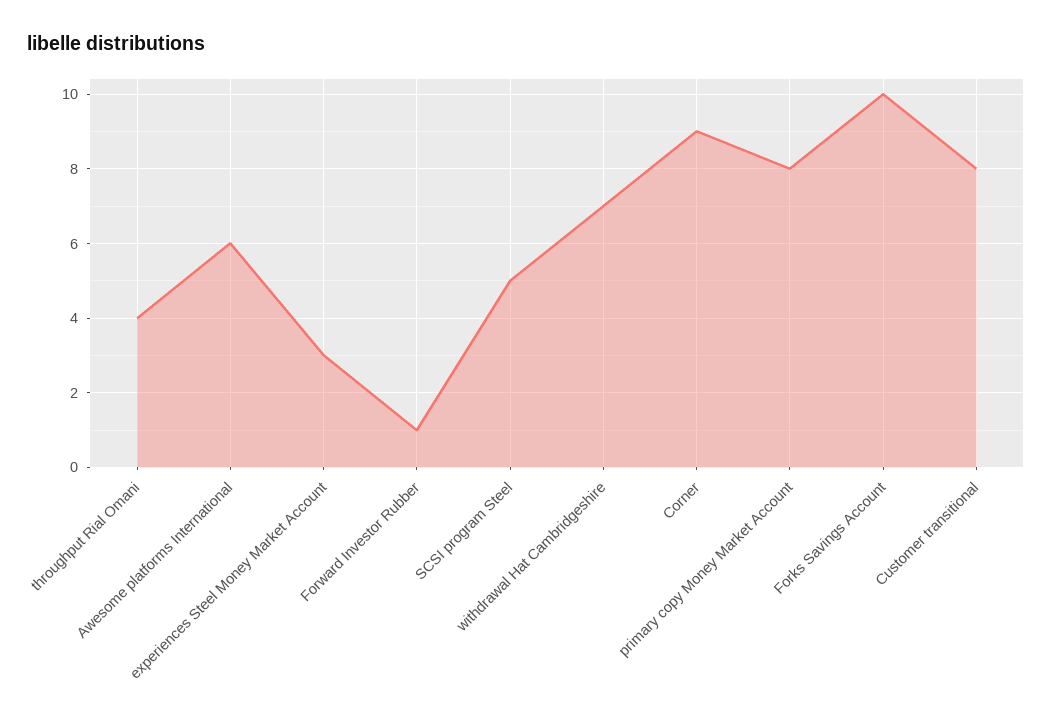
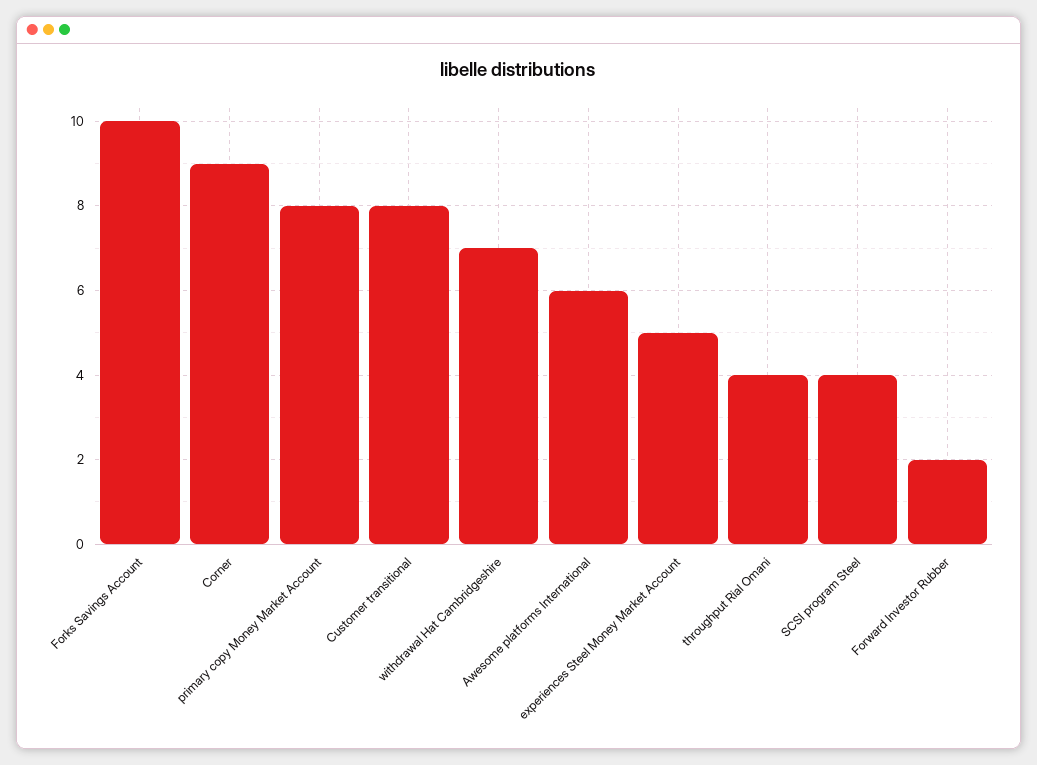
  {
    "throughput Rial Omani": 4,
    "Awesome platforms International": 6,
-   "experiences Steel Money Market Account": 3,
+   "experiences Steel Money Market Account": 5,
-   "Forward Investor Rubber": 1,
+   "Forward Investor Rubber": 2,
-   "SCSI program Steel": 5,
+   "SCSI program Steel": 4,
    "withdrawal Hat Cambridgeshire": 7,
    "Corner": 9,
    "primary copy Money Market Account": 8,
    "Forks Savings Account": 10,
    "Customer transitional": 8
  }

